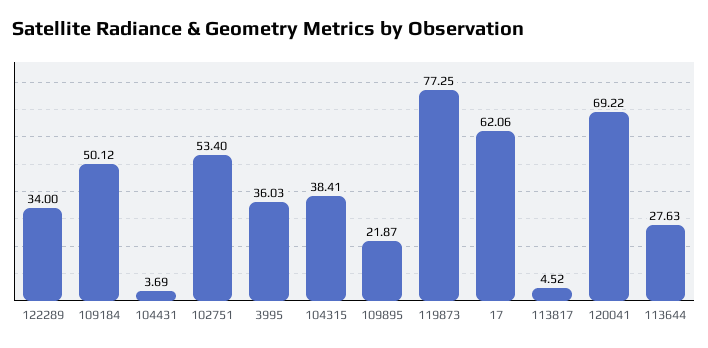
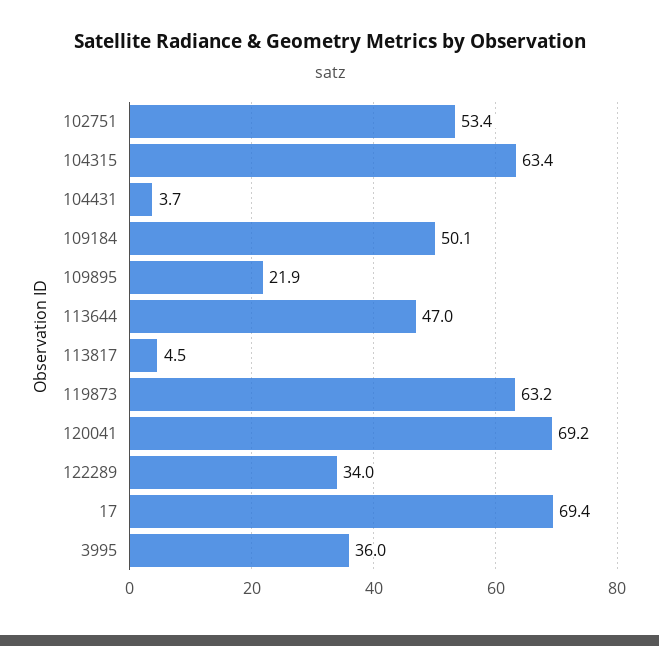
  {
    "122289": 34,
    "109184": 50.12,
    "104431": 3.69,
    "102751": 53.4,
    "3995": 36.03,
-   "104315": 38.41,
+   "104315": 63.4,
    "109895": 21.87,
-   "119873": 77.25,
+   "119873": 63.2,
-   "17": 62.06,
+   "17": 69.4,
    "113817": 4.52,
    "120041": 69.22,
-   "113644": 27.63
+   "113644": 47
  }

